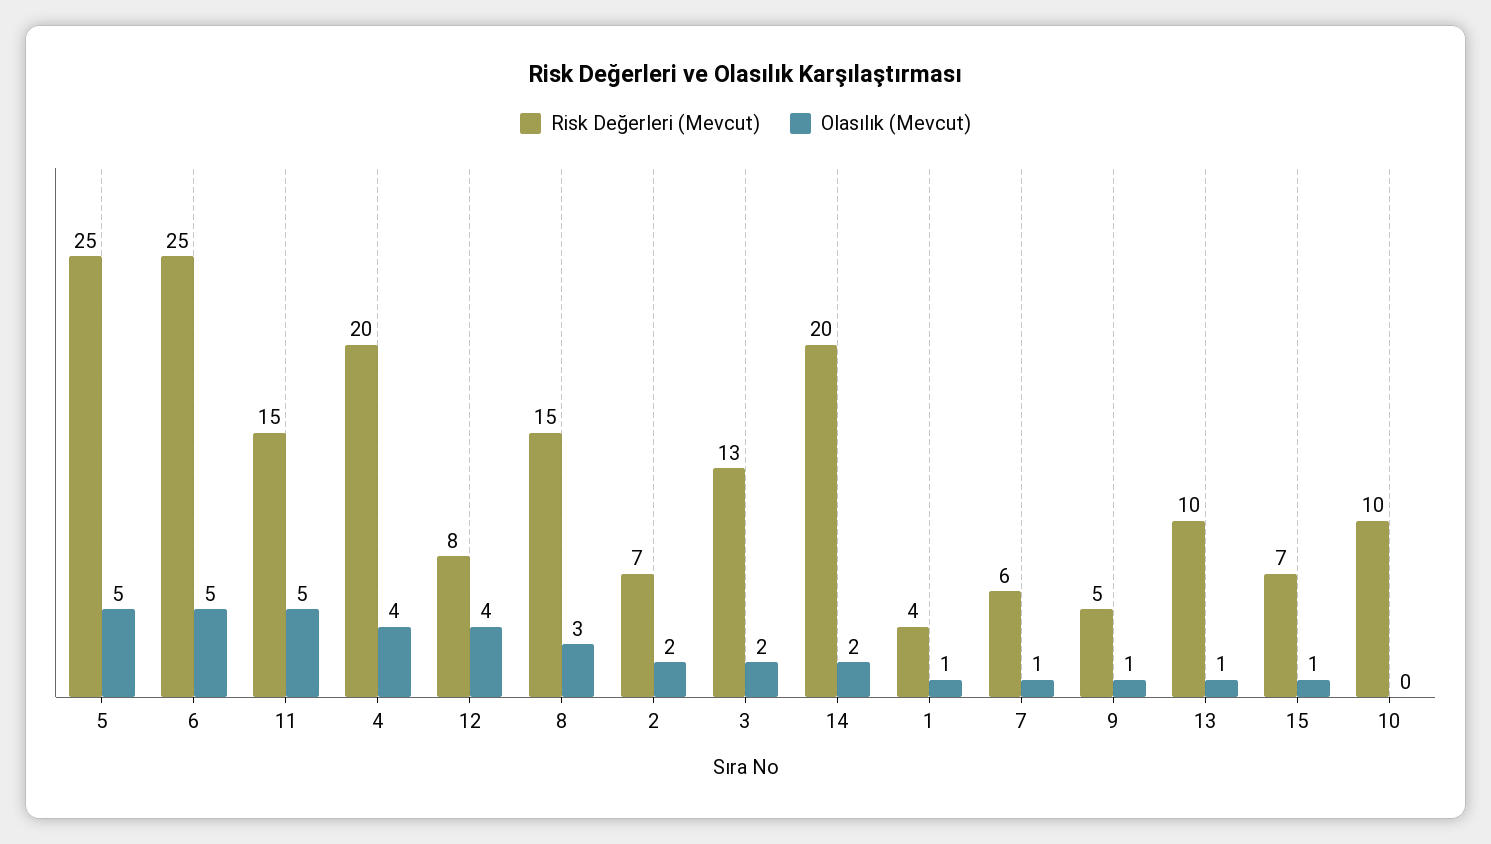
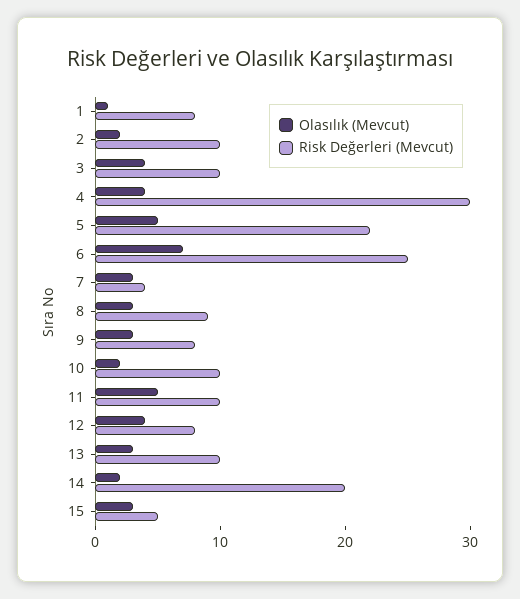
  {
    "Risk Değerleri (Mevcut)": {
-     "5": 25,
+     "5": 22,
      "6": 25,
-     "11": 15,
+     "11": 10,
-     "4": 20,
+     "4": 30,
      "12": 8,
-     "8": 15,
+     "8": 9,
-     "2": 7,
+     "2": 10,
-     "3": 13,
+     "3": 10,
      "14": 20,
-     "1": 4,
+     "1": 8,
-     "7": 6,
+     "7": 4,
-     "9": 5,
+     "9": 8,
      "13": 10,
-     "15": 7,
+     "15": 5,
      "10": 10
    },
    "Olasılık (Mevcut)": {
      "5": 5,
-     "6": 5,
+     "6": 7,
      "11": 5,
      "4": 4,
      "12": 4,
      "8": 3,
      "2": 2,
-     "3": 2,
+     "3": 4,
      "14": 2,
      "1": 1,
-     "7": 1,
+     "7": 3,
-     "9": 1,
+     "9": 3,
-     "13": 1,
+     "13": 3,
-     "15": 1,
+     "15": 3,
-     "10": 0
+     "10": 2
    }
  }

